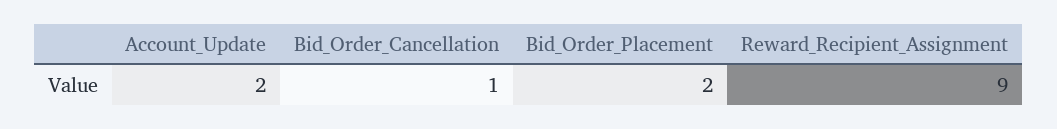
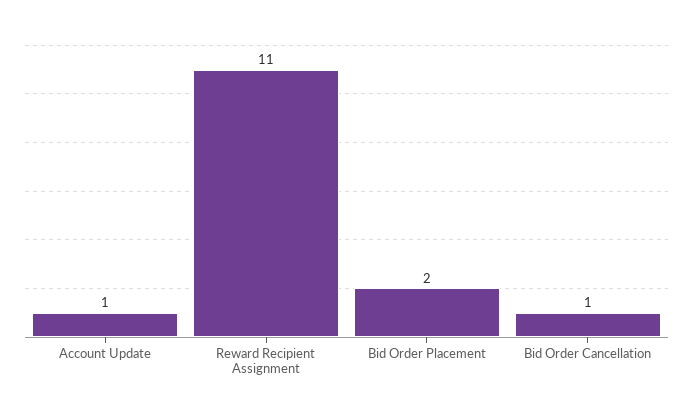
  {
-   "Account_Update": 2,
+   "Account_Update": 1,
    "Bid_Order_Cancellation": 1,
    "Bid_Order_Placement": 2,
-   "Reward_Recipient_Assignment": 9
+   "Reward_Recipient_Assignment": 11
  }

